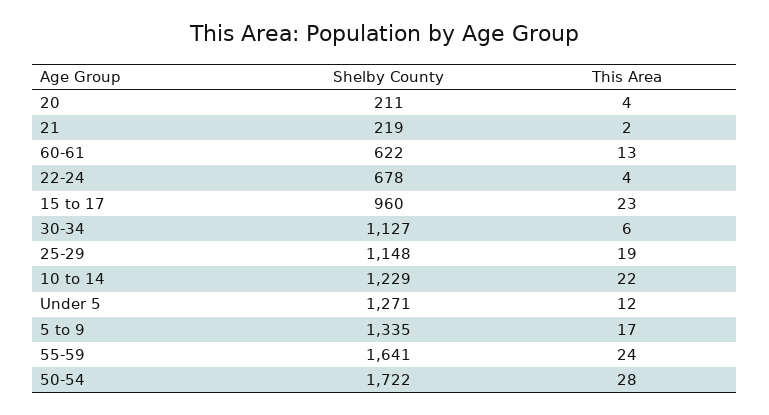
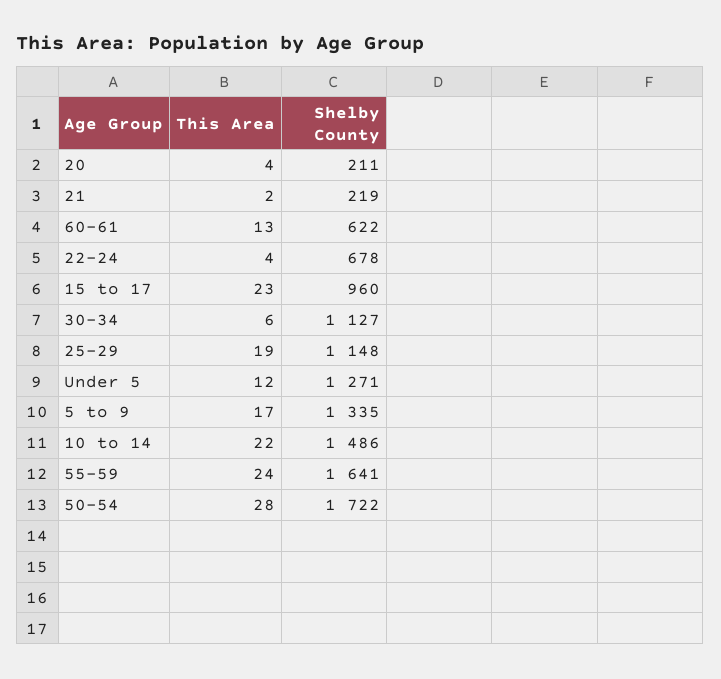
  {
    "Shelby County": {
      "20": 211,
      "21": 219,
      "60-61": 622,
      "22-24": 678,
      "15 to 17": 960,
      "30-34": 1127,
      "25-29": 1148,
-     "10 to 14": 1229,
+     "10 to 14": 1486,
      "Under 5": 1271,
      "5 to 9": 1335,
      "55-59": 1641,
      "50-54": 1722
    },
    "This Area": {
      "20": 4,
      "21": 2,
      "60-61": 13,
      "22-24": 4,
      "15 to 17": 23,
      "30-34": 6,
      "25-29": 19,
      "10 to 14": 22,
      "Under 5": 12,
      "5 to 9": 17,
      "55-59": 24,
      "50-54": 28
    }
  }

